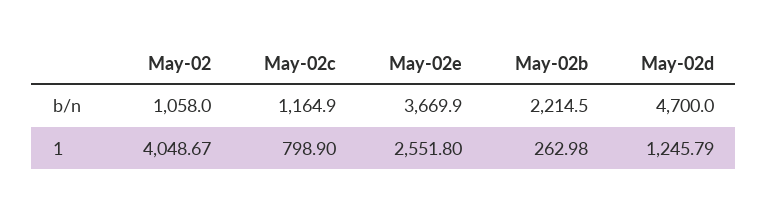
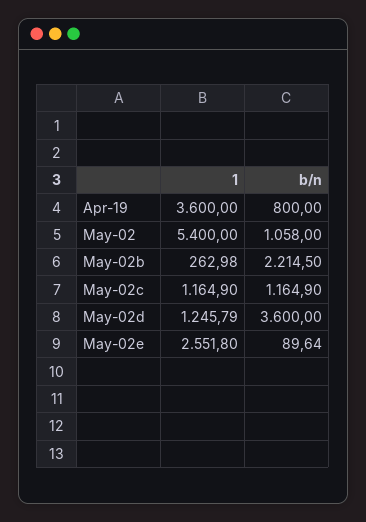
  {
    "May-02": {
      "b/n": 1058,
-     "1": 4048.67
+     "1": 5400
    },
    "May-02c": {
      "b/n": 1164.9,
-     "1": 798.9
+     "1": 1164.9
    },
    "May-02e": {
-     "b/n": 3669.9,
+     "b/n": 89.64,
      "1": 2551.8
    },
    "May-02b": {
      "b/n": 2214.5,
      "1": 262.98
    },
    "May-02d": {
-     "b/n": 4700,
+     "b/n": 3600,
      "1": 1245.79
-   }
+   },
+   "Apr-19": {
+     "1": 3600,
+     "b/n": 800
+   }
  }

